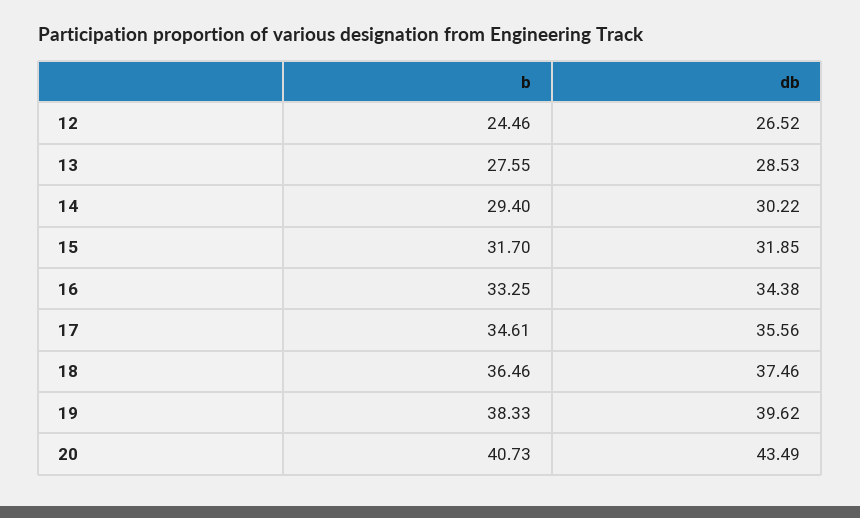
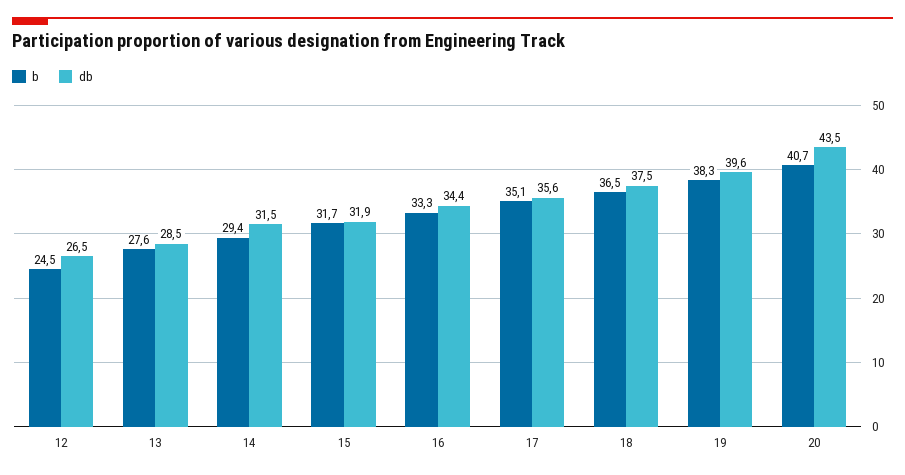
  {
    "b": {
      "12": 24.46,
      "13": 27.55,
      "14": 29.4,
      "15": 31.7,
      "16": 33.25,
-     "17": 34.61,
+     "17": 35.1,
      "18": 36.46,
      "19": 38.33,
      "20": 40.73
    },
    "db": {
      "12": 26.52,
      "13": 28.53,
-     "14": 30.22,
+     "14": 31.5,
      "15": 31.85,
      "16": 34.38,
      "17": 35.56,
      "18": 37.46,
      "19": 39.62,
      "20": 43.49
    }
  }

